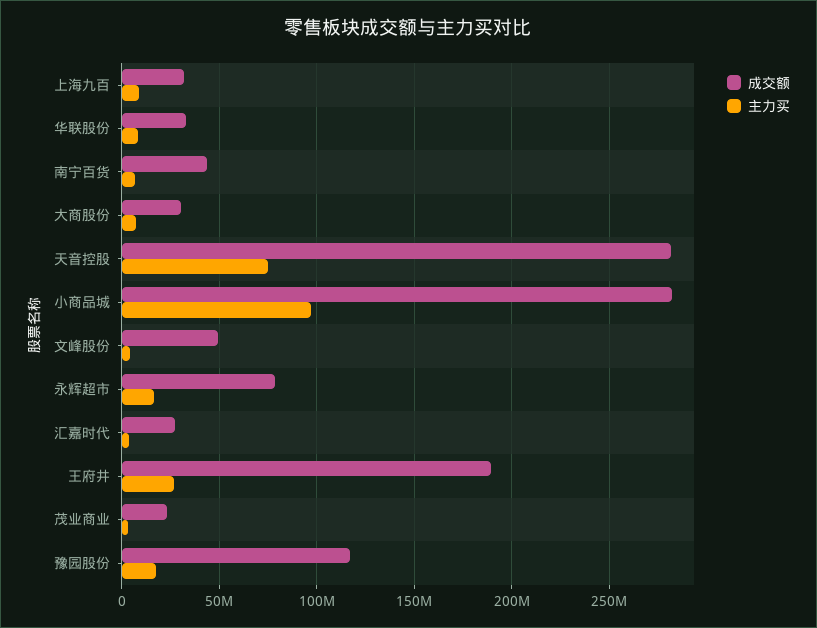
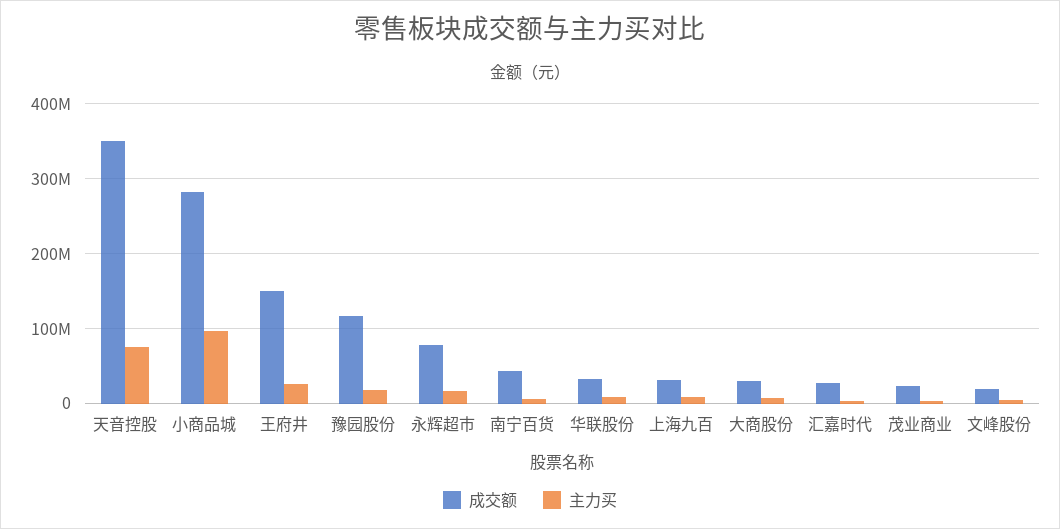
  {
    "成交额": {
      "上海九百": 30000000,
      "华联股份": 35000000,
      "南宁百货": 45000000,
      "大商股份": 30000000,
-     "天音控股": 280000000,
+     "天音控股": 350000000,
      "小商品城": 280000000,
-     "文峰股份": 50000000,
+     "文峰股份": 20000000,
      "永辉超市": 80000000,
      "汇嘉时代": 30000000,
-     "王府井": 190000000,
+     "王府井": 150000000,
      "茂业商业": 25000000,
      "豫园股份": 115000000
    },
    "主力买": {
      "上海九百": 10000000,
      "华联股份": 10000000,
      "南宁百货": 5000000,
      "大商股份": 5000000,
      "天音控股": 75000000,
      "小商品城": 95000000,
      "文峰股份": 5000000,
      "永辉超市": 15000000,
      "汇嘉时代": 5000000,
      "王府井": 25000000,
      "茂业商业": 5000000,
      "豫园股份": 20000000
    }
  }

